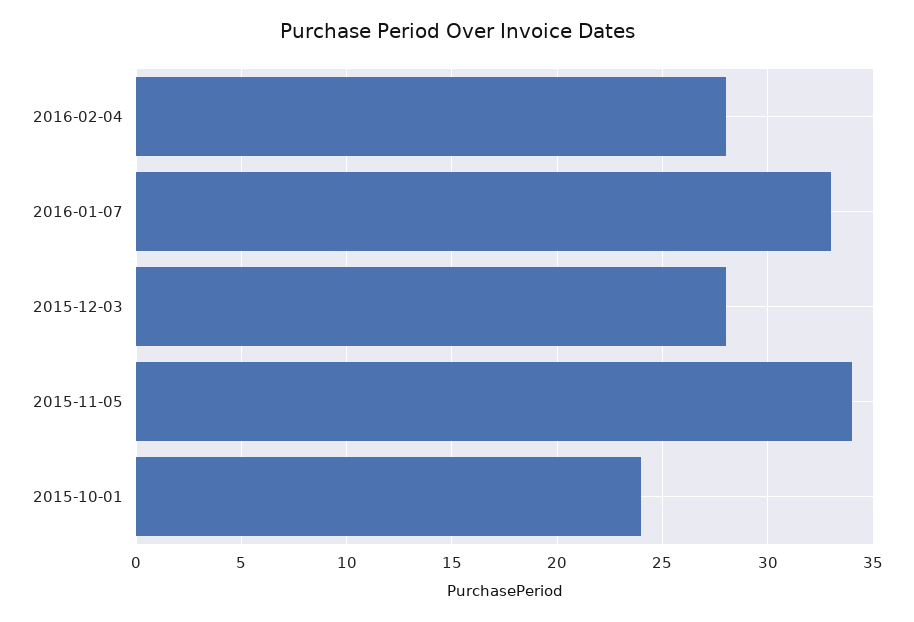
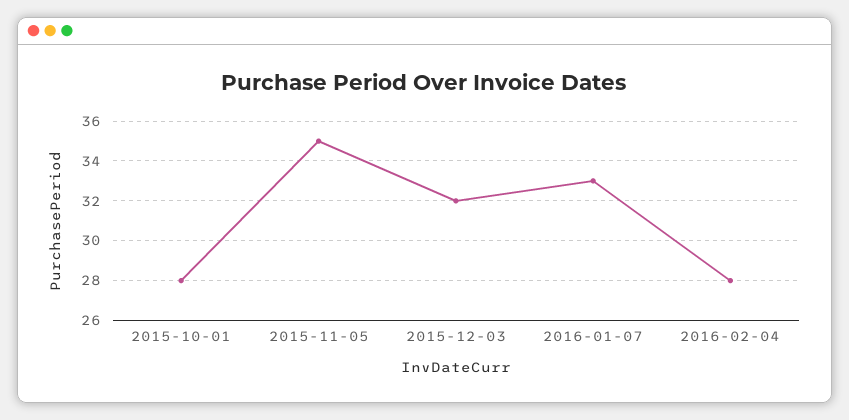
  {
    "2016-02-04": 28,
    "2016-01-07": 33,
-   "2015-12-03": 28,
+   "2015-12-03": 32,
-   "2015-11-05": 34,
+   "2015-11-05": 35,
-   "2015-10-01": 24
+   "2015-10-01": 28
  }

